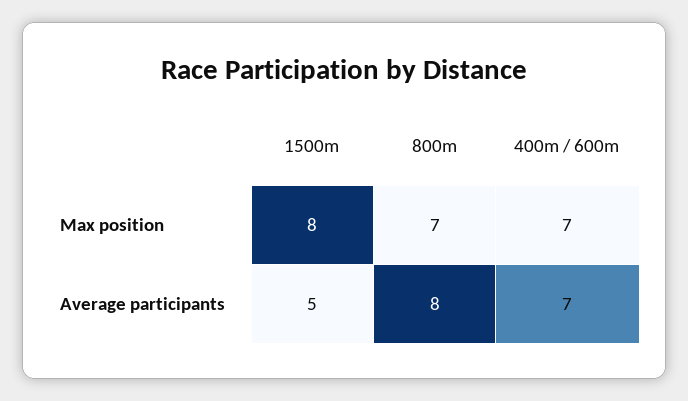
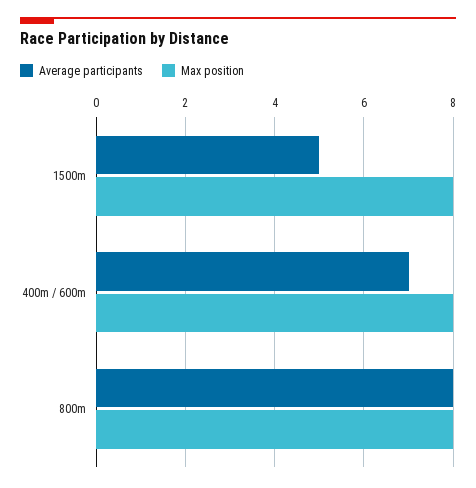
  {
    "Max position": {
      "1500m": 8,
-     "800m": 7,
+     "800m": 8,
-     "400m / 600m": 7
+     "400m / 600m": 8
    },
    "Average participants": {
      "1500m": 5,
      "800m": 8,
      "400m / 600m": 7
    }
  }

